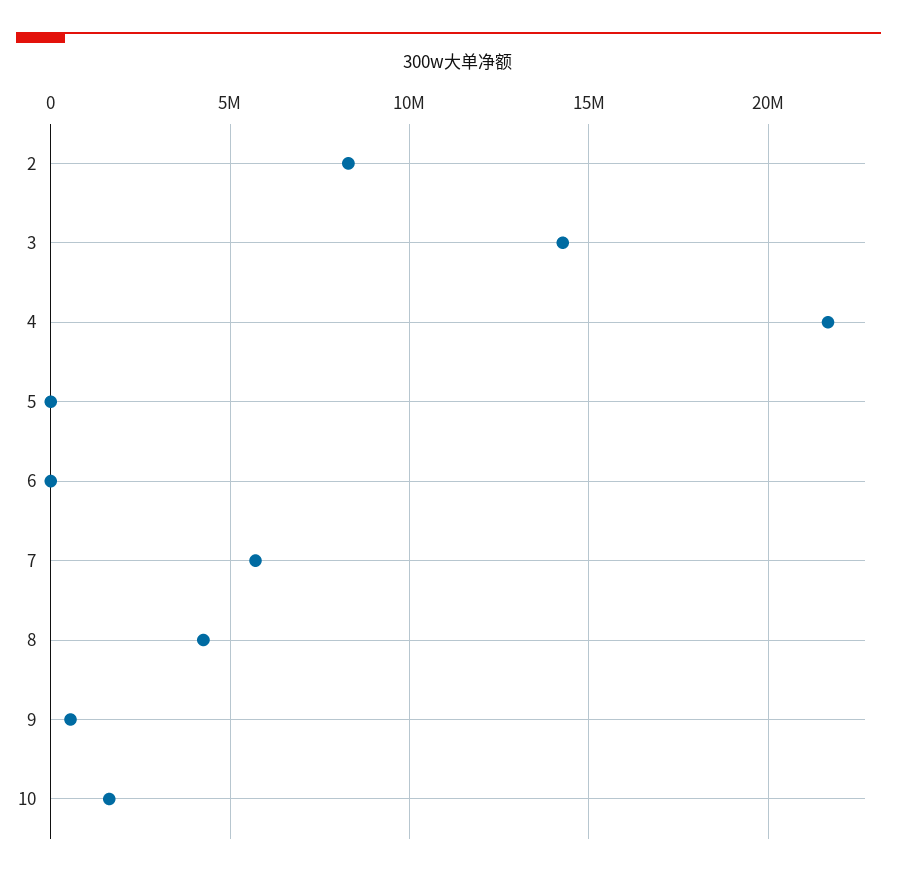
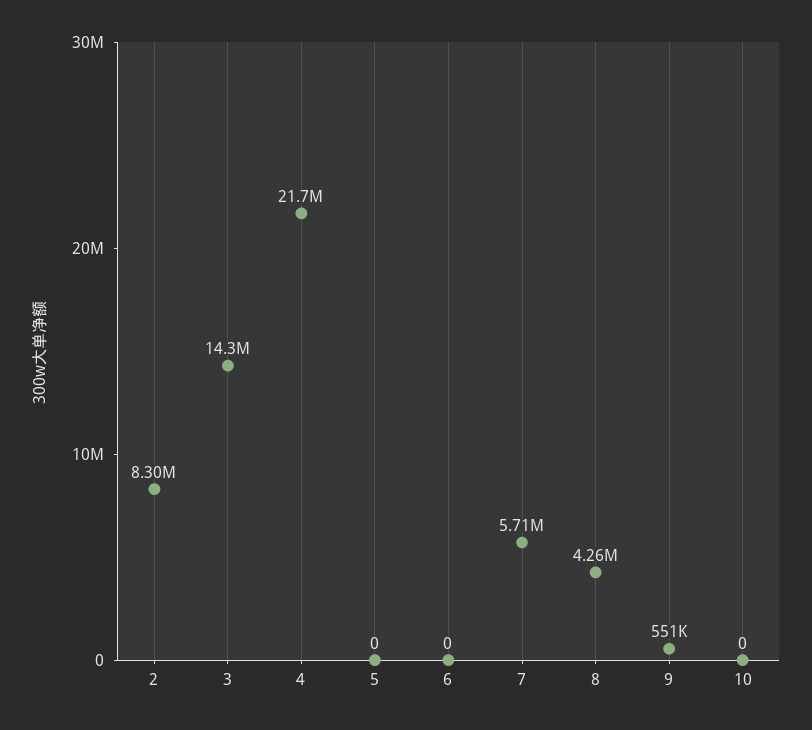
  {
    "2": 8300000,
    "3": 14300000,
    "4": 21700000,
    "5": 0,
    "6": 0,
    "7": 5710000,
    "8": 4260000,
    "9": 551000,
-   "10": 1500000
+   "10": 0
  }

